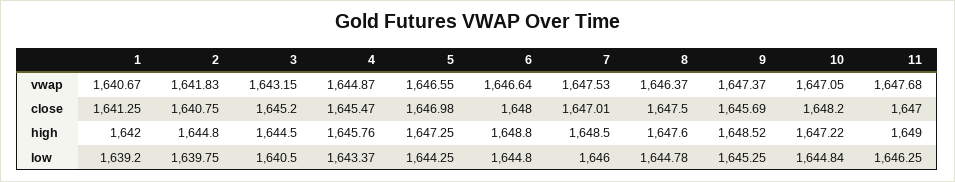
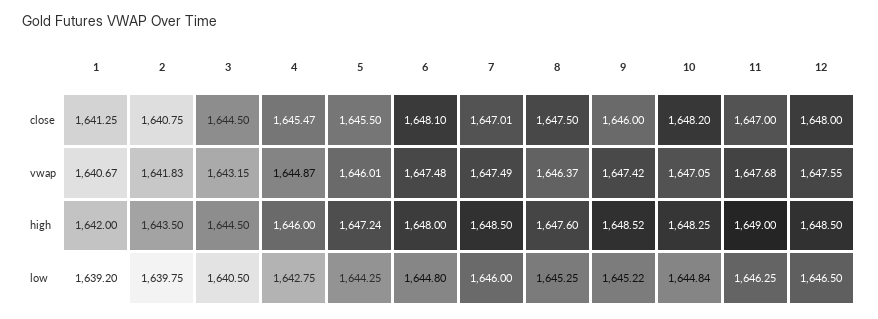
  {
    "1": {
      "vwap": 1640.67,
      "close": 1641.25,
      "high": 1642,
      "low": 1639.2
    },
    "2": {
      "vwap": 1641.83,
      "close": 1640.75,
-     "high": 1644.8,
+     "high": 1643.5,
      "low": 1639.75
    },
    "3": {
      "vwap": 1643.15,
-     "close": 1645.2,
+     "close": 1644.5,
      "high": 1644.5,
      "low": 1640.5
    },
    "4": {
      "vwap": 1644.87,
      "close": 1645.47,
-     "high": 1645.76,
+     "high": 1646,
-     "low": 1643.37
+     "low": 1642.75
    },
    "5": {
-     "vwap": 1646.55,
+     "vwap": 1646.01,
-     "close": 1646.98,
+     "close": 1645.5,
-     "high": 1647.25,
+     "high": 1647.24,
      "low": 1644.25
    },
    "6": {
-     "vwap": 1646.64,
+     "vwap": 1647.48,
-     "close": 1648,
+     "close": 1648.1,
-     "high": 1648.8,
+     "high": 1648,
      "low": 1644.8
    },
    "7": {
-     "vwap": 1647.53,
+     "vwap": 1647.49,
      "close": 1647.01,
      "high": 1648.5,
      "low": 1646
    },
    "8": {
      "vwap": 1646.37,
      "close": 1647.5,
      "high": 1647.6,
-     "low": 1644.78
+     "low": 1645.25
    },
    "9": {
-     "vwap": 1647.37,
+     "vwap": 1647.42,
-     "close": 1645.69,
+     "close": 1646,
      "high": 1648.52,
-     "low": 1645.25
+     "low": 1645.22
    },
    "10": {
      "vwap": 1647.05,
      "close": 1648.2,
-     "high": 1647.22,
+     "high": 1648.25,
      "low": 1644.84
    },
    "11": {
      "vwap": 1647.68,
      "close": 1647,
      "high": 1649,
      "low": 1646.25
-   }
+   },
+   "12": {
+     "close": 1648,
+     "vwap": 1647.55,
+     "high": 1648.5,
+     "low": 1646.5
+   }
  }

